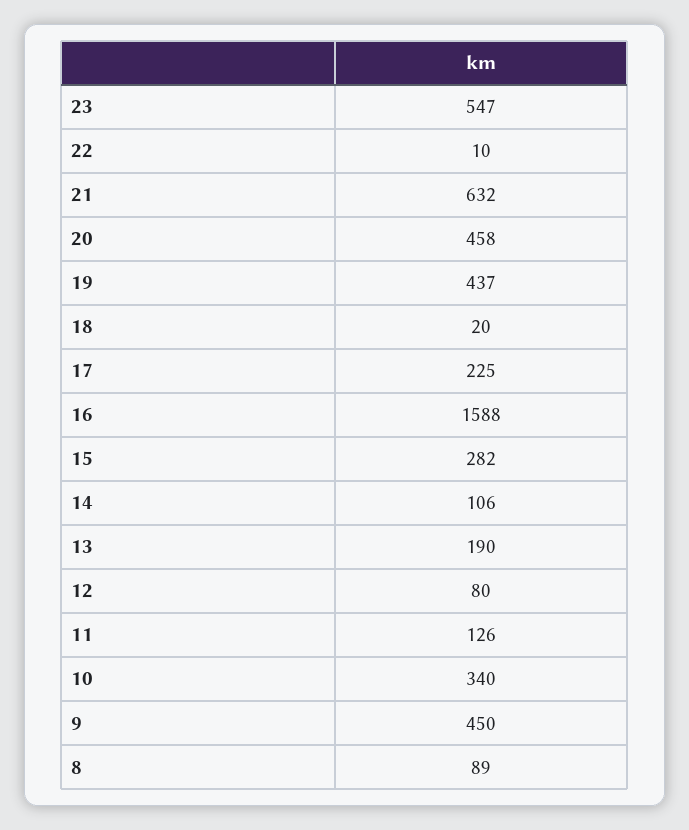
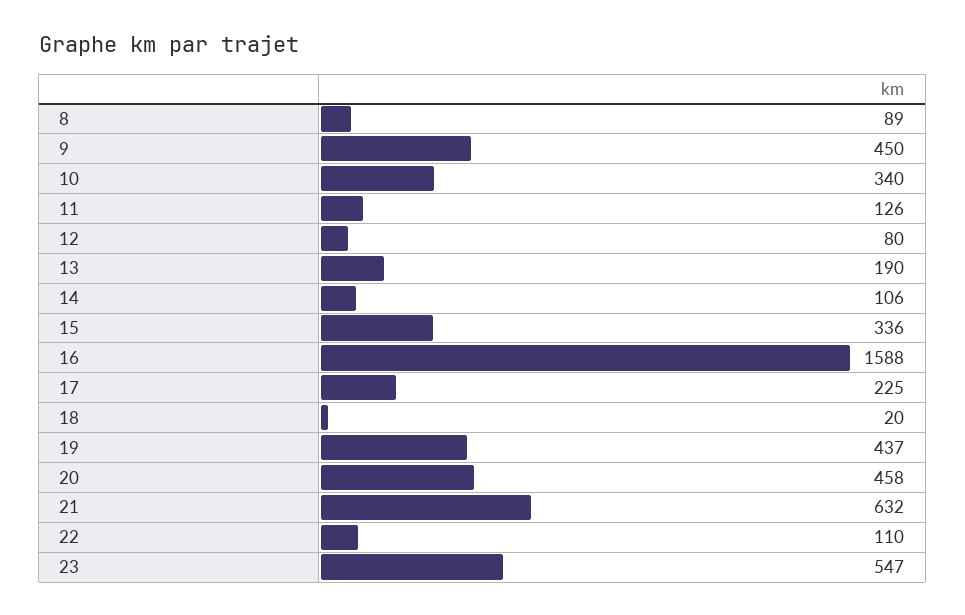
  {
    "23": 547,
-   "22": 10,
+   "22": 110,
    "21": 632,
    "20": 458,
    "19": 437,
    "18": 20,
    "17": 225,
    "16": 1588,
-   "15": 282,
+   "15": 336,
    "14": 106,
    "13": 190,
    "12": 80,
    "11": 126,
    "10": 340,
    "9": 450,
    "8": 89
  }

